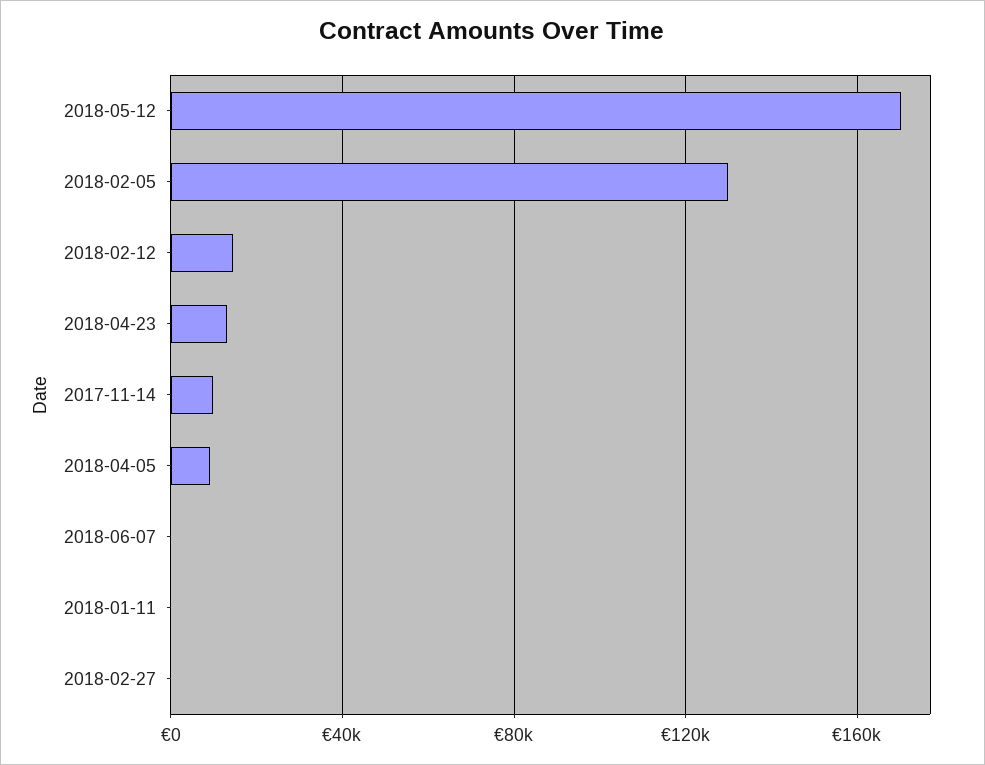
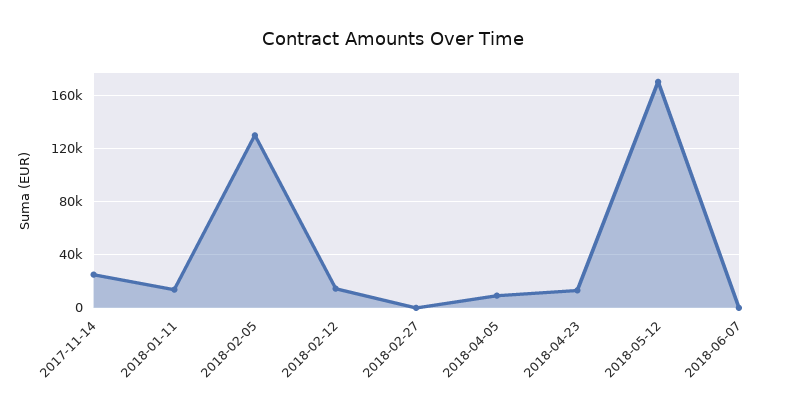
  {
    "2018-05-12": 170000,
    "2018-02-05": 130000,
    "2018-02-12": 15000,
    "2018-04-23": 15000,
-   "2017-11-14": 10000,
+   "2017-11-14": 25000,
    "2018-04-05": 10000,
    "2018-06-07": 0,
-   "2018-01-11": 0,
+   "2018-01-11": 15000,
    "2018-02-27": 0
  }

